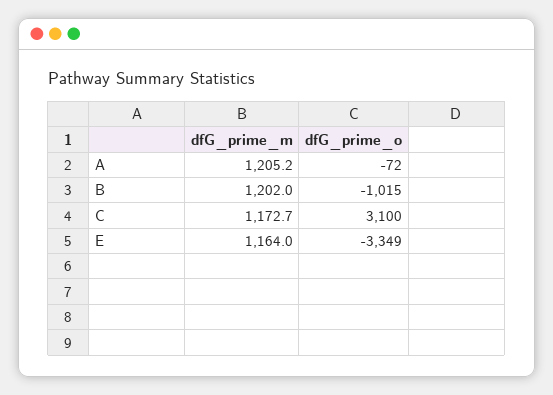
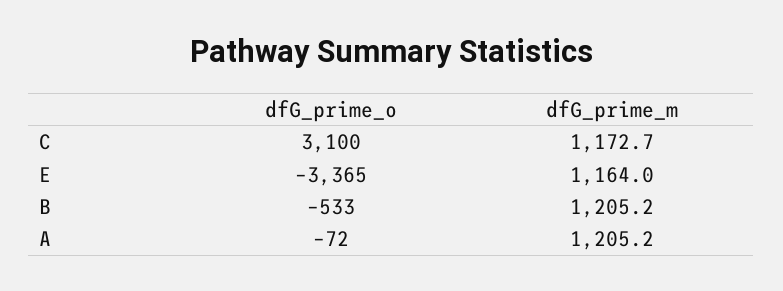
  {
    "dfG_prime_m": {
      "A": 1205.2,
-     "B": 1202,
+     "B": 1205.2,
      "C": 1172.7,
      "E": 1164
    },
    "dfG_prime_o": {
      "A": -72,
-     "B": -1015,
+     "B": -533,
      "C": 3100,
-     "E": -3349
+     "E": -3365
    }
  }

